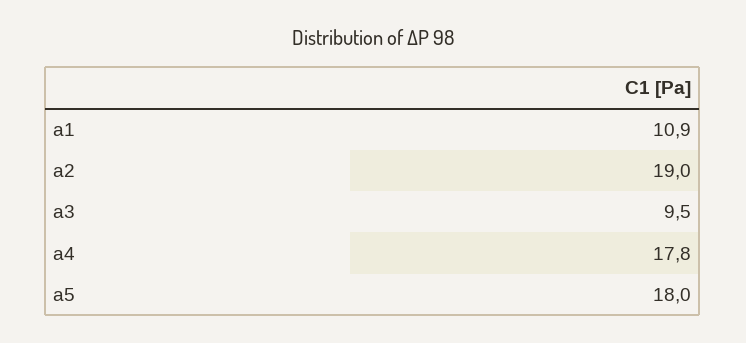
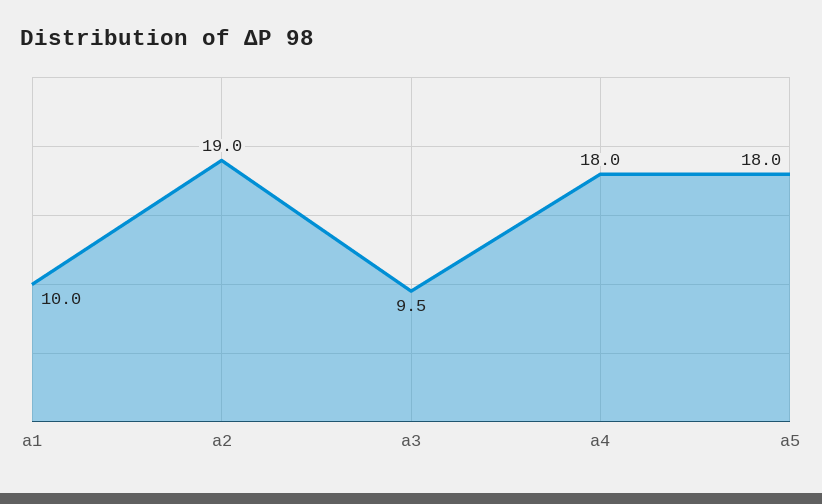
  {
-   "a1": 10.9,
+   "a1": 10,
    "a2": 19,
    "a3": 9.5,
-   "a4": 17.8,
+   "a4": 18,
    "a5": 18
  }

